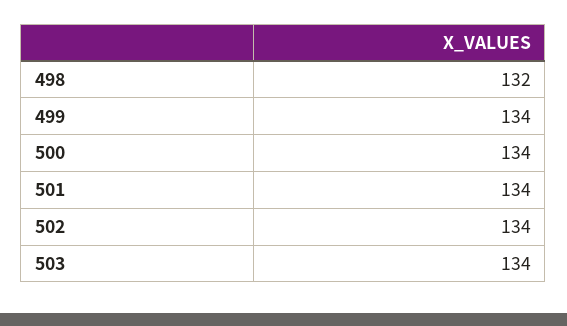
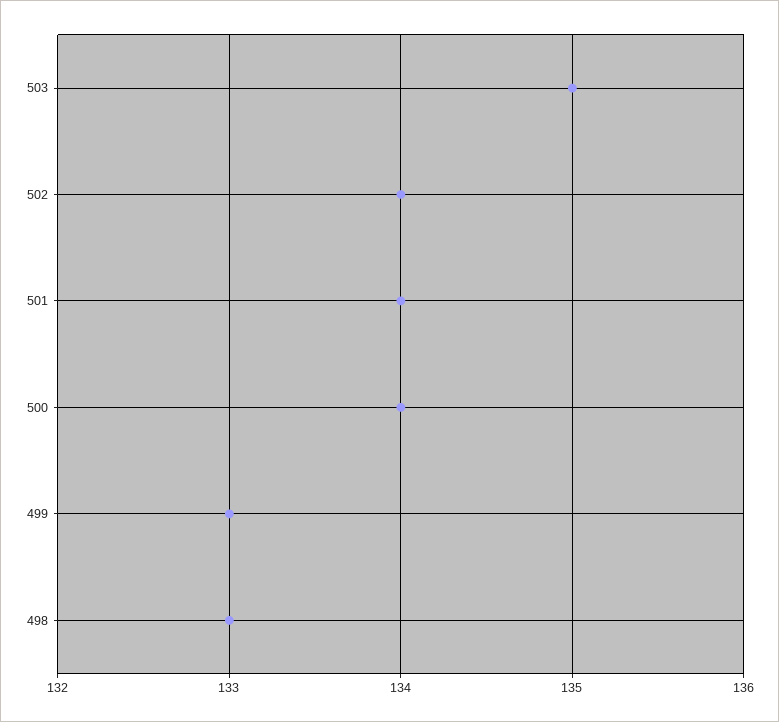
  {
-   "498": 132,
+   "498": 133,
-   "499": 134,
+   "499": 133,
    "500": 134,
    "501": 134,
    "502": 134,
-   "503": 134
+   "503": 135
  }

